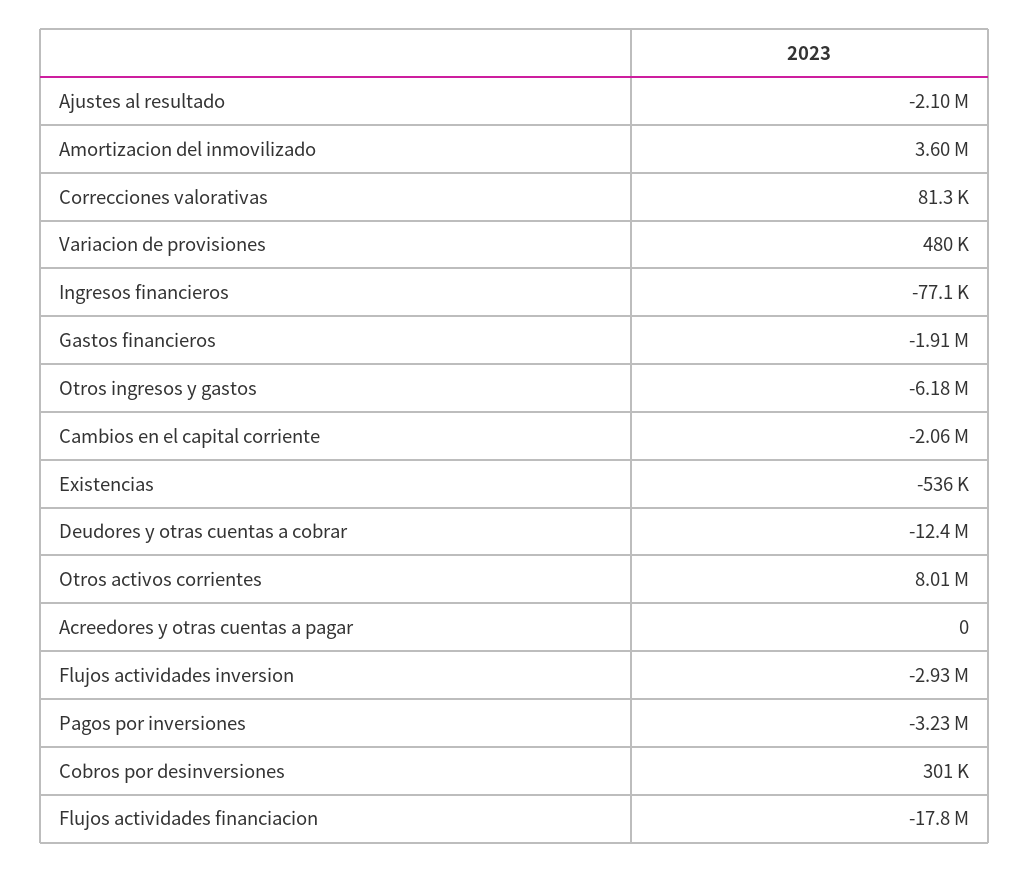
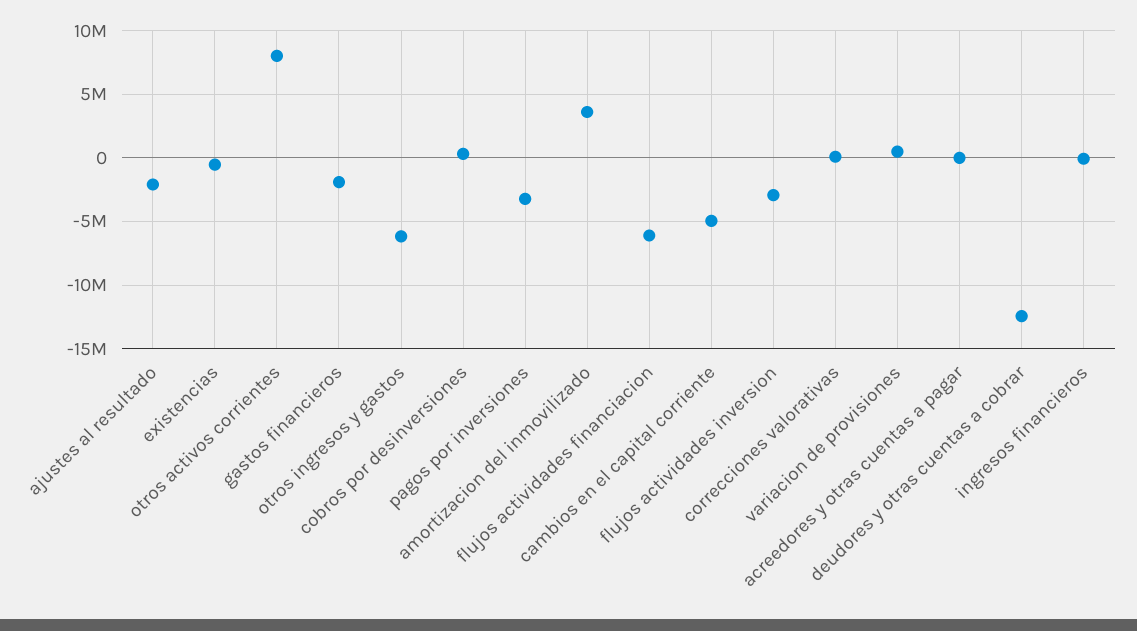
  {
    "Ajustes al resultado": -2100000,
    "Amortizacion del inmovilizado": 3600000,
    "Correcciones valorativas": 81300,
    "Variacion de provisiones": 480000,
    "Ingresos financieros": -77100,
    "Gastos financieros": -1910000,
    "Otros ingresos y gastos": -6180000,
-   "Cambios en el capital corriente": -2060000,
+   "Cambios en el capital corriente": -5000000,
    "Existencias": -536000,
    "Deudores y otras cuentas a cobrar": -12400000,
    "Otros activos corrientes": 8010000,
    "Acreedores y otras cuentas a pagar": 0,
    "Flujos actividades inversion": -2930000,
    "Pagos por inversiones": -3230000,
    "Cobros por desinversiones": 301000,
-   "Flujos actividades financiacion": -17800000
+   "Flujos actividades financiacion": -6000000
  }

